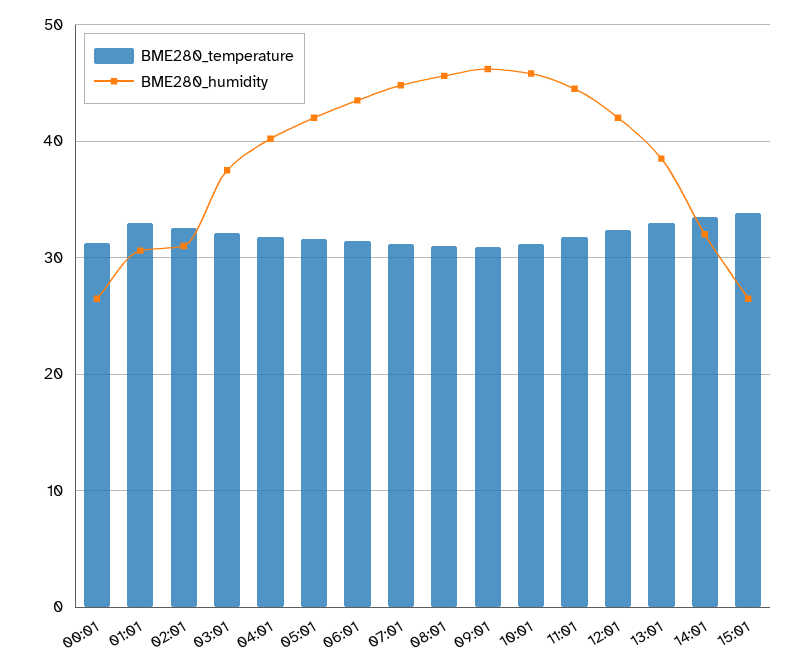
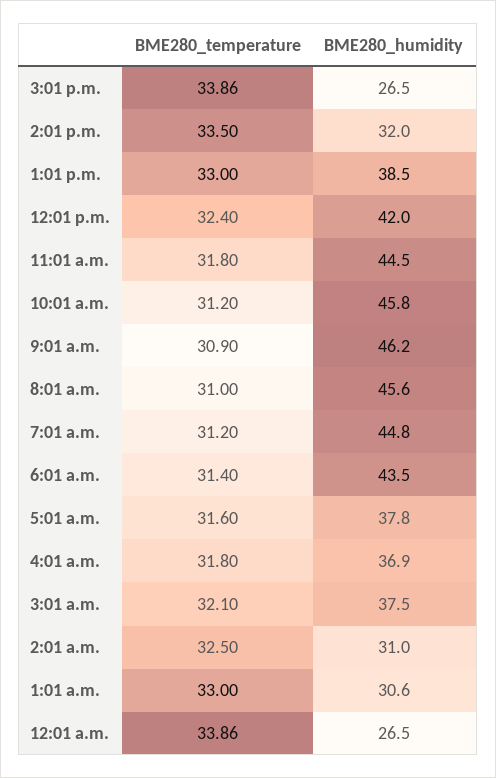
  {
    "BME280_temperature": {
-     "00:01": 31,
+     "00:01": 33.86,
      "01:01": 33,
      "02:01": 32.5,
      "03:01": 32.1,
      "04:01": 31.8,
      "05:01": 31.6,
      "06:01": 31.4,
      "07:01": 31.2,
      "08:01": 31,
      "09:01": 30.9,
      "10:01": 31.2,
      "11:01": 31.8,
      "12:01": 32.4,
      "13:01": 33,
      "14:01": 33.5,
      "15:01": 33.86
    },
    "BME280_humidity": {
      "00:01": 26.5,
      "01:01": 30.6,
      "02:01": 31,
      "03:01": 37.5,
-     "04:01": 40,
+     "04:01": 36.9,
-     "05:01": 42,
+     "05:01": 37.8,
      "06:01": 43.5,
      "07:01": 44.8,
      "08:01": 45.6,
      "09:01": 46.2,
      "10:01": 45.8,
      "11:01": 44.5,
      "12:01": 42,
      "13:01": 38.5,
      "14:01": 32,
      "15:01": 26.5
    }
  }

